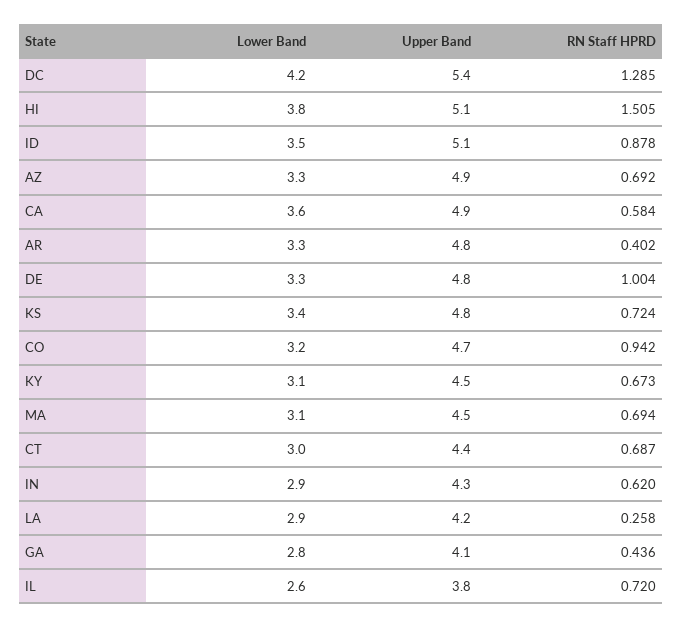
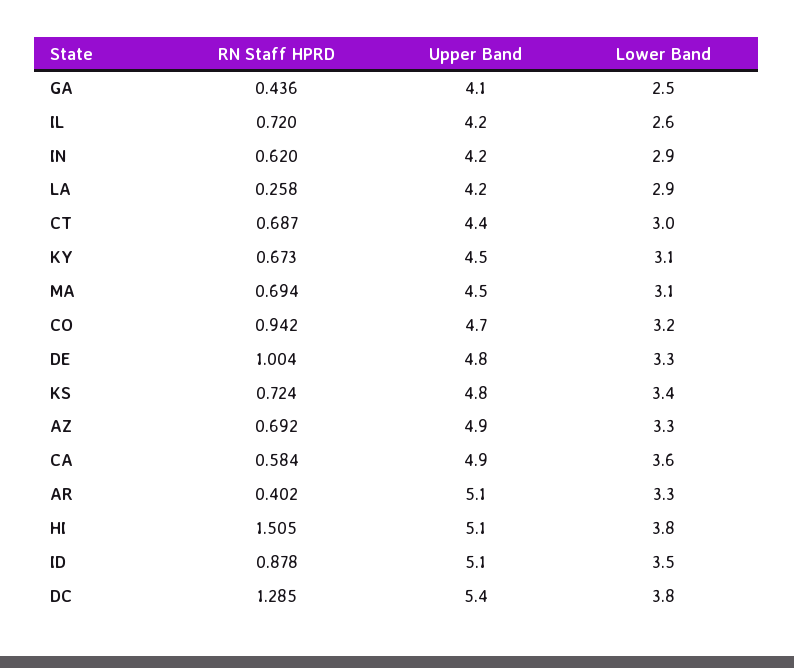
  {
    "Lower Band": {
-     "DC": 4.2,
+     "DC": 3.8,
      "HI": 3.8,
      "ID": 3.5,
      "AZ": 3.3,
      "CA": 3.6,
      "AR": 3.3,
      "DE": 3.3,
      "KS": 3.4,
      "CO": 3.2,
      "KY": 3.1,
      "MA": 3.1,
      "CT": 3,
      "IN": 2.9,
      "LA": 2.9,
-     "GA": 2.8,
+     "GA": 2.5,
      "IL": 2.6
    },
    "Upper Band": {
      "DC": 5.4,
      "HI": 5.1,
      "ID": 5.1,
      "AZ": 4.9,
      "CA": 4.9,
-     "AR": 4.8,
+     "AR": 5.1,
      "DE": 4.8,
      "KS": 4.8,
      "CO": 4.7,
      "KY": 4.5,
      "MA": 4.5,
      "CT": 4.4,
-     "IN": 4.3,
+     "IN": 4.2,
      "LA": 4.2,
      "GA": 4.1,
-     "IL": 3.8
+     "IL": 4.2
    },
    "RN Staff HPRD": {
      "DC": 1.285,
      "HI": 1.505,
      "ID": 0.878,
      "AZ": 0.692,
      "CA": 0.584,
      "AR": 0.402,
      "DE": 1.004,
      "KS": 0.724,
      "CO": 0.942,
      "KY": 0.673,
      "MA": 0.694,
      "CT": 0.687,
      "IN": 0.62,
      "LA": 0.258,
      "GA": 0.436,
      "IL": 0.72
    }
  }

